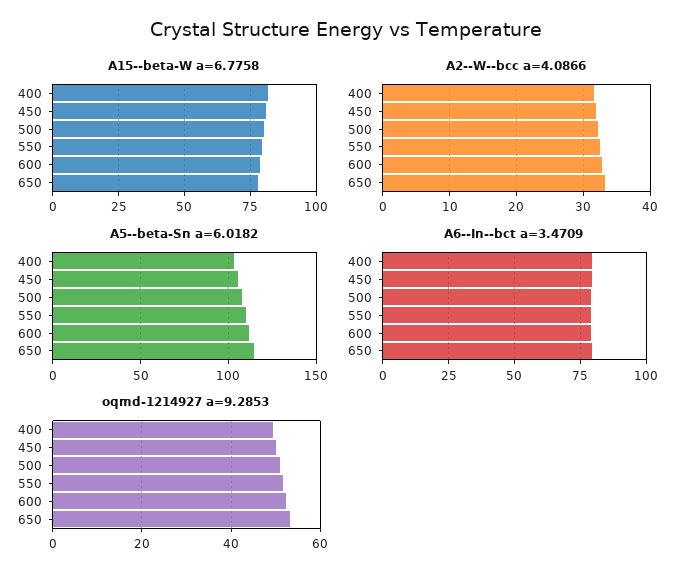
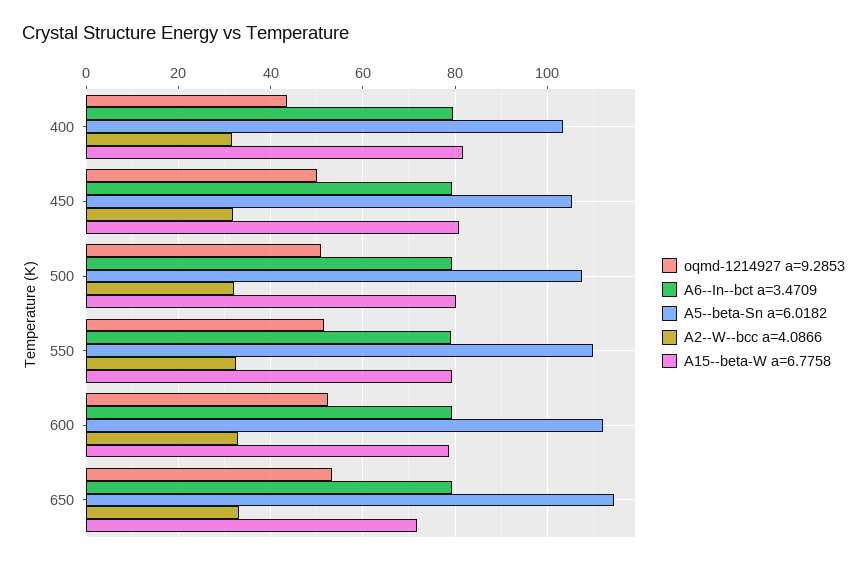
  {
    "A15--beta-W a=6.7758": {
      "400": 82,
      "450": 80,
      "500": 80,
      "550": 80,
      "600": 78,
-     "650": 77.5
+     "650": 72
    },
    "A2--W--bcc a=4.0866": {
      "400": 32,
      "450": 32,
      "500": 32,
      "550": 32,
      "600": 33,
      "650": 33
    },
    "A5--beta-Sn a=6.0182": {
      "400": 104,
      "450": 106,
      "500": 108,
      "550": 110,
      "600": 112,
      "650": 114
    },
    "A6--In--bct a=3.4709": {
      "400": 80,
      "450": 80,
      "500": 80,
      "550": 80,
      "600": 80,
      "650": 80
    },
    "oqmd-1214927 a=9.2853": {
-     "400": 50,
+     "400": 44,
      "450": 50,
      "500": 50,
      "550": 52,
      "600": 52,
      "650": 54
    }
  }

